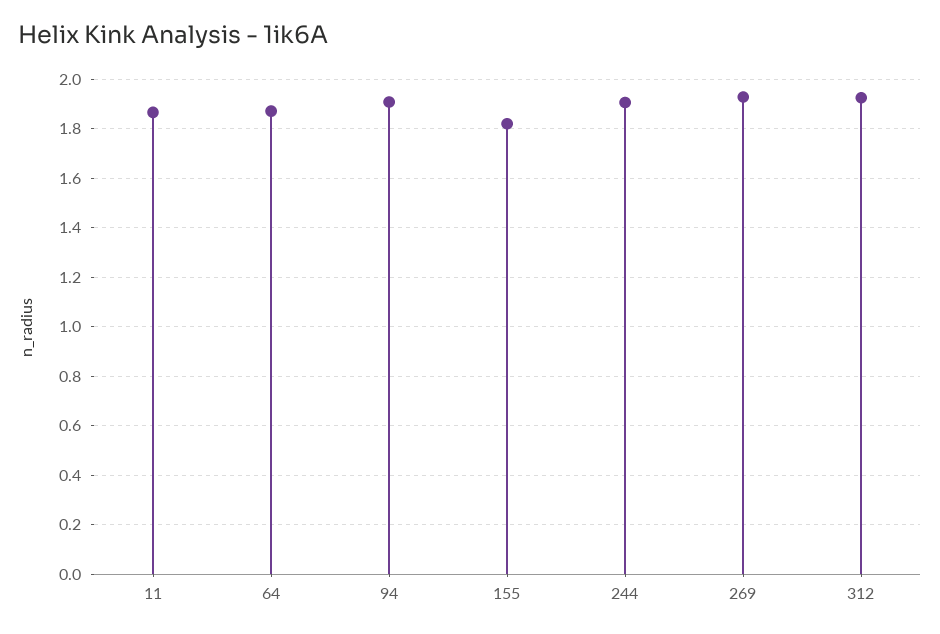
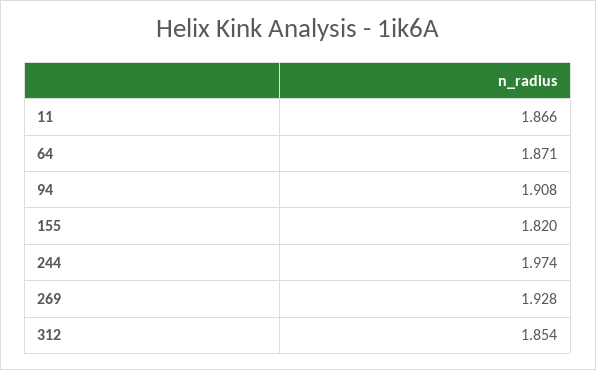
  {
    "11": 1.866,
    "64": 1.871,
    "94": 1.908,
    "155": 1.82,
-   "244": 1.9,
+   "244": 1.974,
    "269": 1.928,
-   "312": 1.925
+   "312": 1.854
  }

